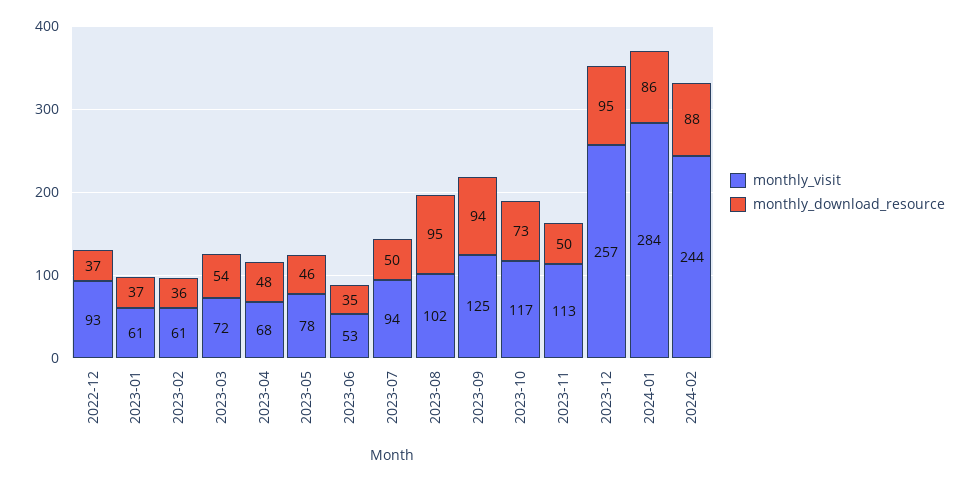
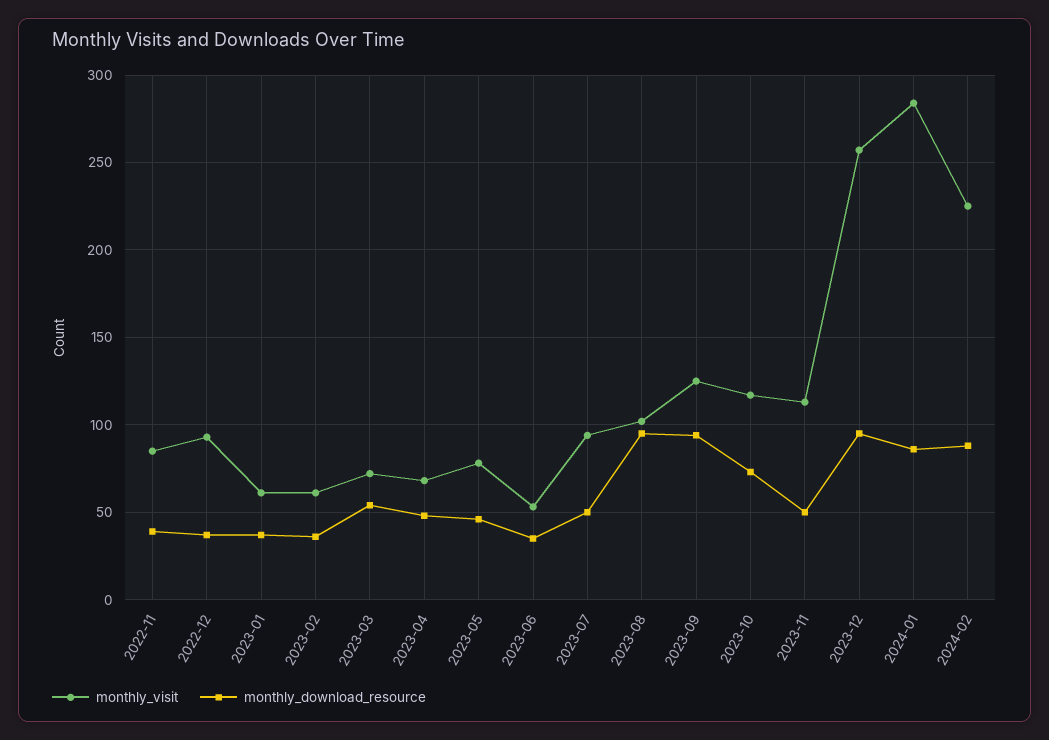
  {
    "monthly_visit": {
      "2022-12": 93,
      "2023-01": 61,
      "2023-02": 61,
      "2023-03": 72,
      "2023-04": 68,
      "2023-05": 78,
      "2023-06": 53,
      "2023-07": 94,
      "2023-08": 102,
      "2023-09": 125,
      "2023-10": 117,
      "2023-11": 113,
      "2023-12": 257,
      "2024-01": 284,
-     "2024-02": 244
+     "2024-02": 225,
+     "2022-11": 85
    },
    "monthly_download_resource": {
      "2022-12": 37,
      "2023-01": 37,
      "2023-02": 36,
      "2023-03": 54,
      "2023-04": 48,
      "2023-05": 46,
      "2023-06": 35,
      "2023-07": 50,
      "2023-08": 95,
      "2023-09": 94,
      "2023-10": 73,
      "2023-11": 50,
      "2023-12": 95,
      "2024-01": 86,
-     "2024-02": 88
+     "2024-02": 88,
+     "2022-11": 40
    }
  }

